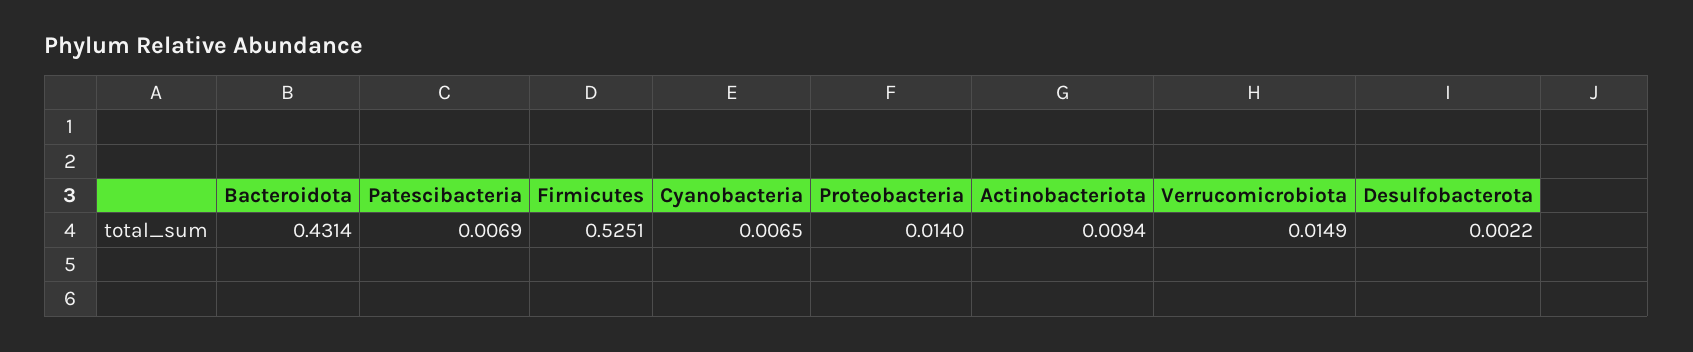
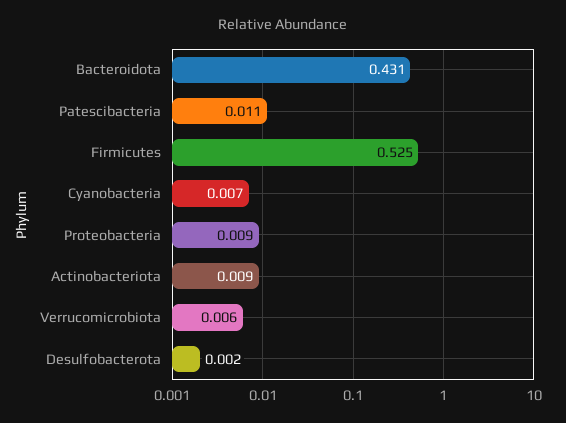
  {
    "Bacteroidota": 0.4314,
-   "Patescibacteria": 0.0069,
+   "Patescibacteria": 0.011,
    "Firmicutes": 0.5251,
    "Cyanobacteria": 0.0065,
-   "Proteobacteria": 0.014,
+   "Proteobacteria": 0.009,
    "Actinobacteriota": 0.0094,
-   "Verrucomicrobiota": 0.0149,
+   "Verrucomicrobiota": 0.006,
    "Desulfobacterota": 0.0022
  }

